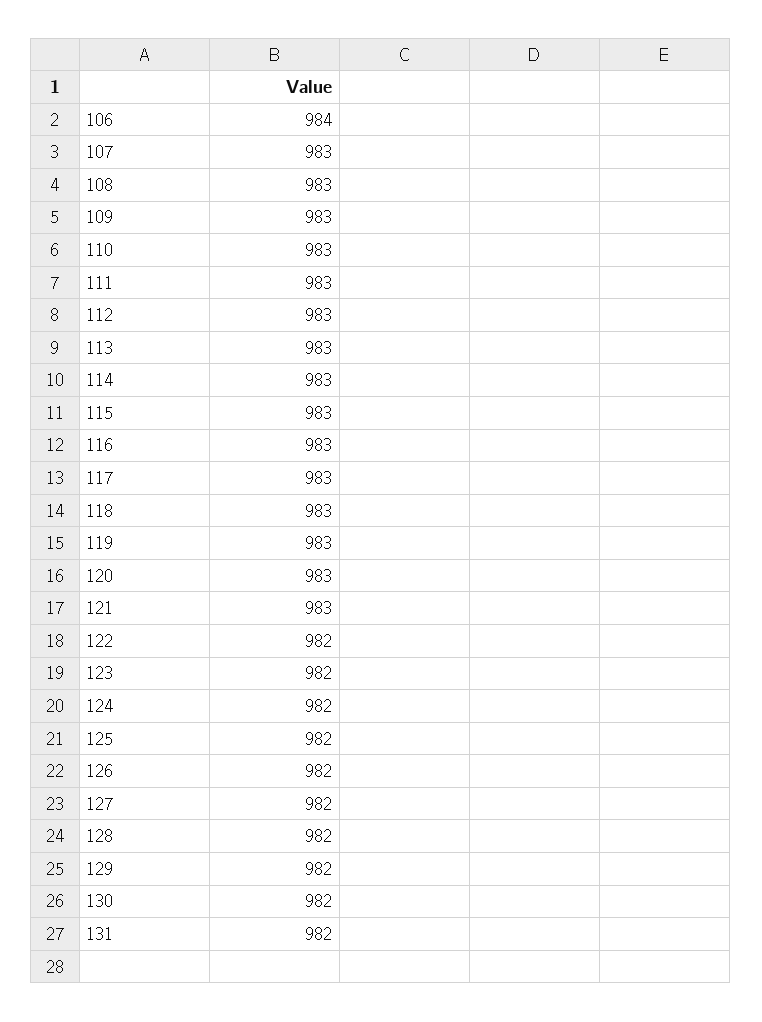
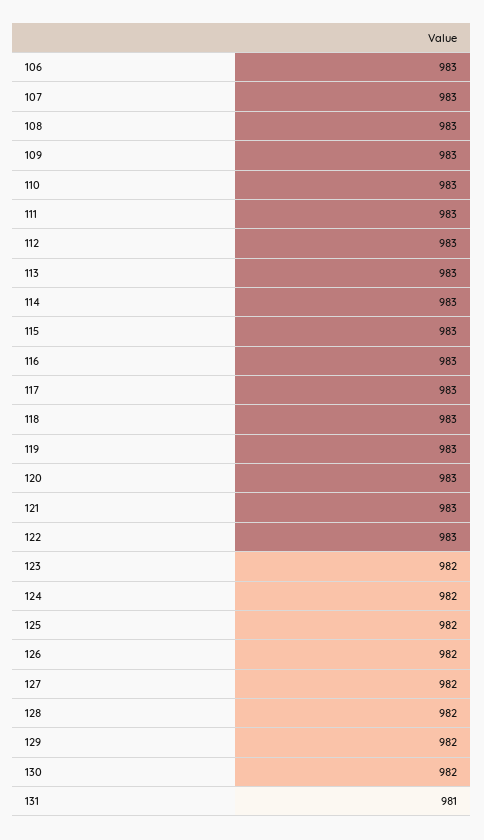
  {
-   "106": 984,
+   "106": 983,
    "107": 983,
    "108": 983,
    "109": 983,
    "110": 983,
    "111": 983,
    "112": 983,
    "113": 983,
    "114": 983,
    "115": 983,
    "116": 983,
    "117": 983,
    "118": 983,
    "119": 983,
    "120": 983,
    "121": 983,
-   "122": 982,
+   "122": 983,
    "123": 982,
    "124": 982,
    "125": 982,
    "126": 982,
    "127": 982,
    "128": 982,
    "129": 982,
    "130": 982,
-   "131": 982
+   "131": 981
  }

